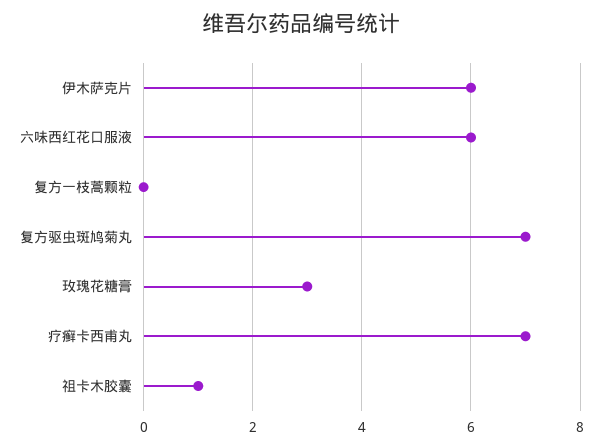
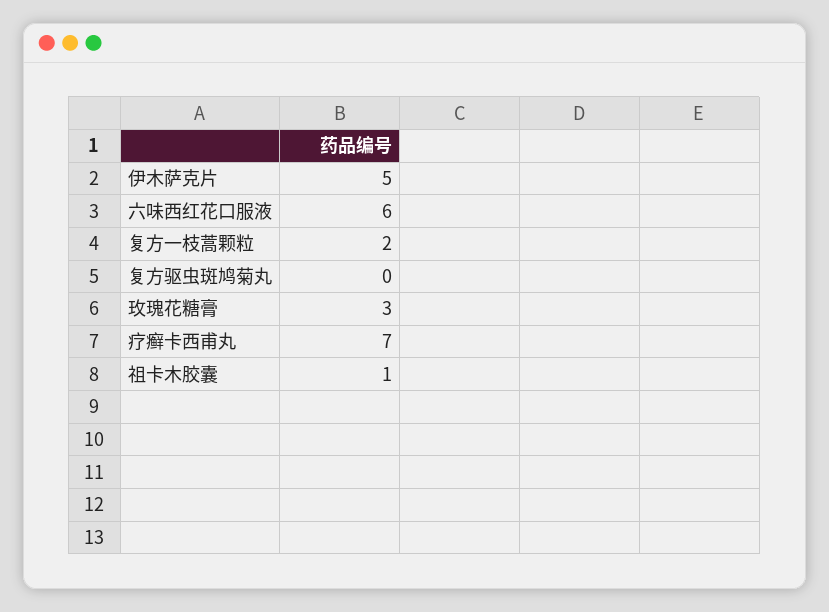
  {
-   "伊木萨克片": 6,
+   "伊木萨克片": 5,
    "六味西红花口服液": 6,
-   "复方一枝蒿颗粒": 0,
+   "复方一枝蒿颗粒": 2,
-   "复方驱虫斑鸠菊丸": 7,
+   "复方驱虫斑鸠菊丸": 0,
    "玫瑰花糖膏": 3,
    "疗癣卡西甫丸": 7,
    "祖卡木胶囊": 1
  }

